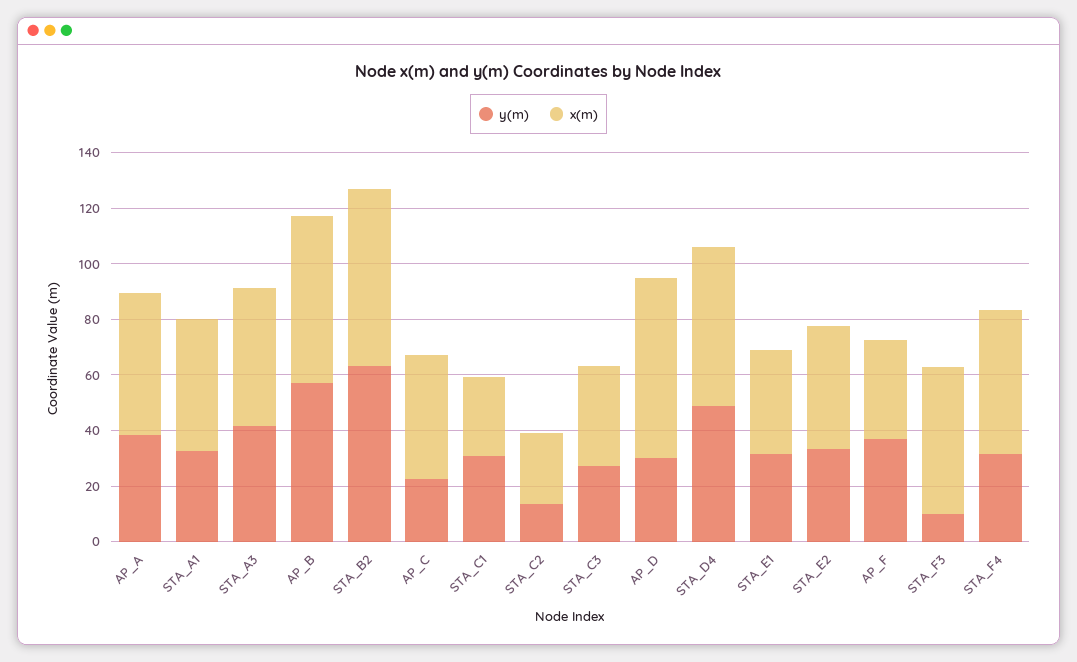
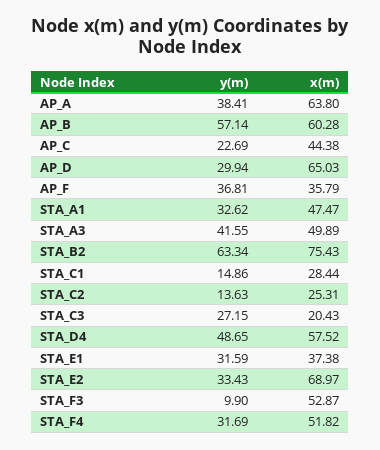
  {
    "y(m)": {
      "AP_A": 38.41,
      "STA_A1": 32.62,
      "STA_A3": 41.55,
      "AP_B": 57.14,
      "STA_B2": 63.34,
      "AP_C": 22.69,
-     "STA_C1": 30,
+     "STA_C1": 14.86,
      "STA_C2": 13.63,
      "STA_C3": 27.15,
      "AP_D": 29.94,
      "STA_D4": 48.65,
      "STA_E1": 31.59,
      "STA_E2": 33.43,
      "AP_F": 36.81,
      "STA_F3": 9.9,
      "STA_F4": 31.69
    },
    "x(m)": {
-     "AP_A": 50,
+     "AP_A": 63.8,
      "STA_A1": 47.47,
      "STA_A3": 49.89,
      "AP_B": 60.28,
-     "STA_B2": 65,
+     "STA_B2": 75.43,
      "AP_C": 44.38,
      "STA_C1": 28.44,
      "STA_C2": 25.31,
-     "STA_C3": 35,
+     "STA_C3": 20.43,
      "AP_D": 65.03,
      "STA_D4": 57.52,
      "STA_E1": 37.38,
-     "STA_E2": 45,
+     "STA_E2": 68.97,
      "AP_F": 35.79,
      "STA_F3": 52.87,
      "STA_F4": 51.82
    }
  }

